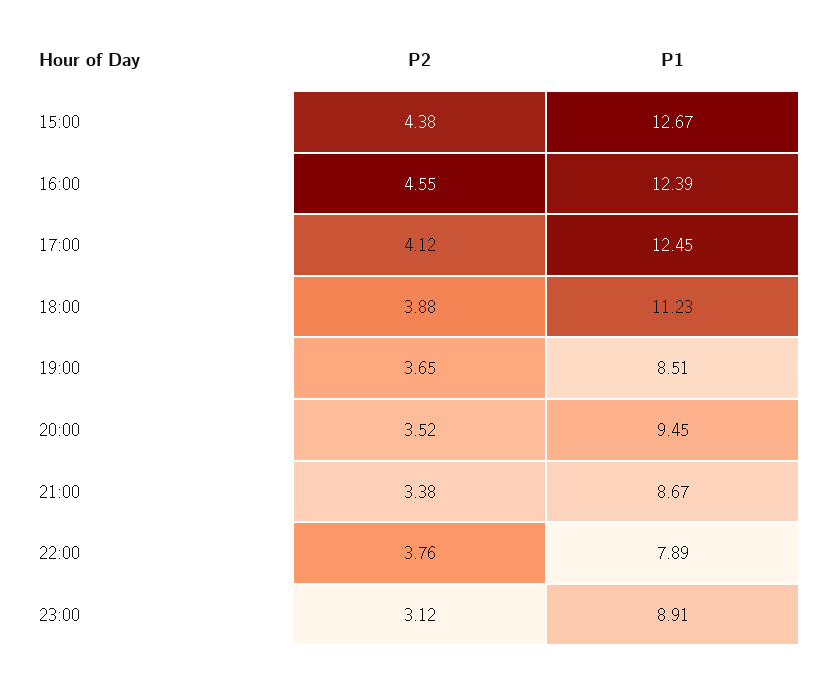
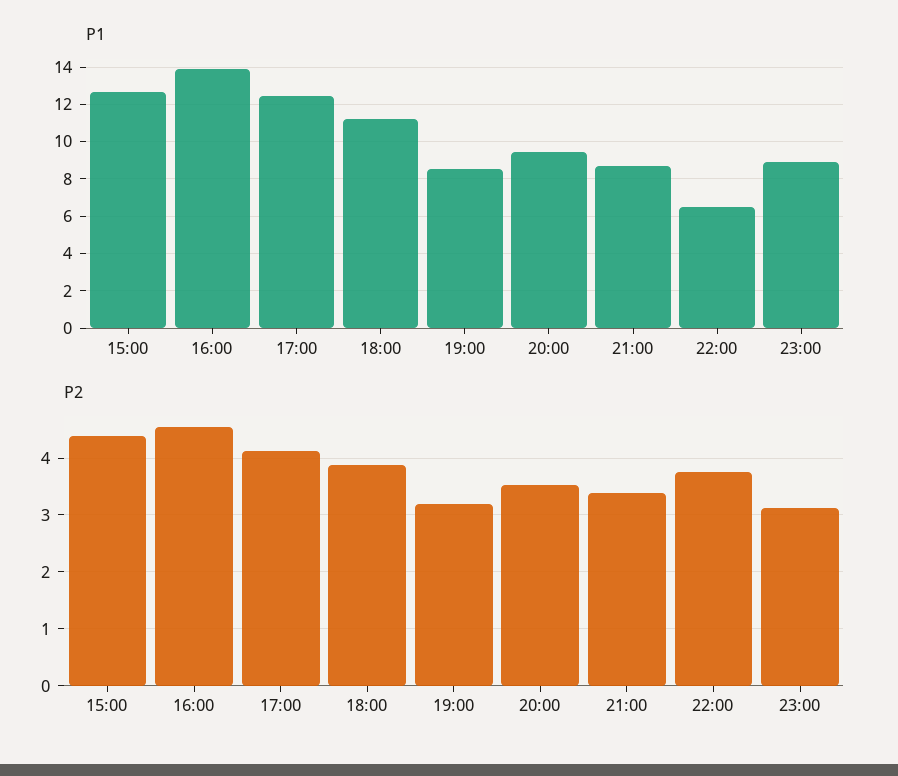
  {
    "P2": {
      "15:00": 4.38,
      "16:00": 4.55,
      "17:00": 4.12,
      "18:00": 3.88,
-     "19:00": 3.65,
+     "19:00": 3.2,
      "20:00": 3.52,
      "21:00": 3.38,
      "22:00": 3.76,
      "23:00": 3.12
    },
    "P1": {
      "15:00": 12.67,
-     "16:00": 12.39,
+     "16:00": 14,
      "17:00": 12.45,
      "18:00": 11.23,
      "19:00": 8.51,
      "20:00": 9.45,
      "21:00": 8.67,
-     "22:00": 7.89,
+     "22:00": 6.5,
      "23:00": 8.91
    }
  }

